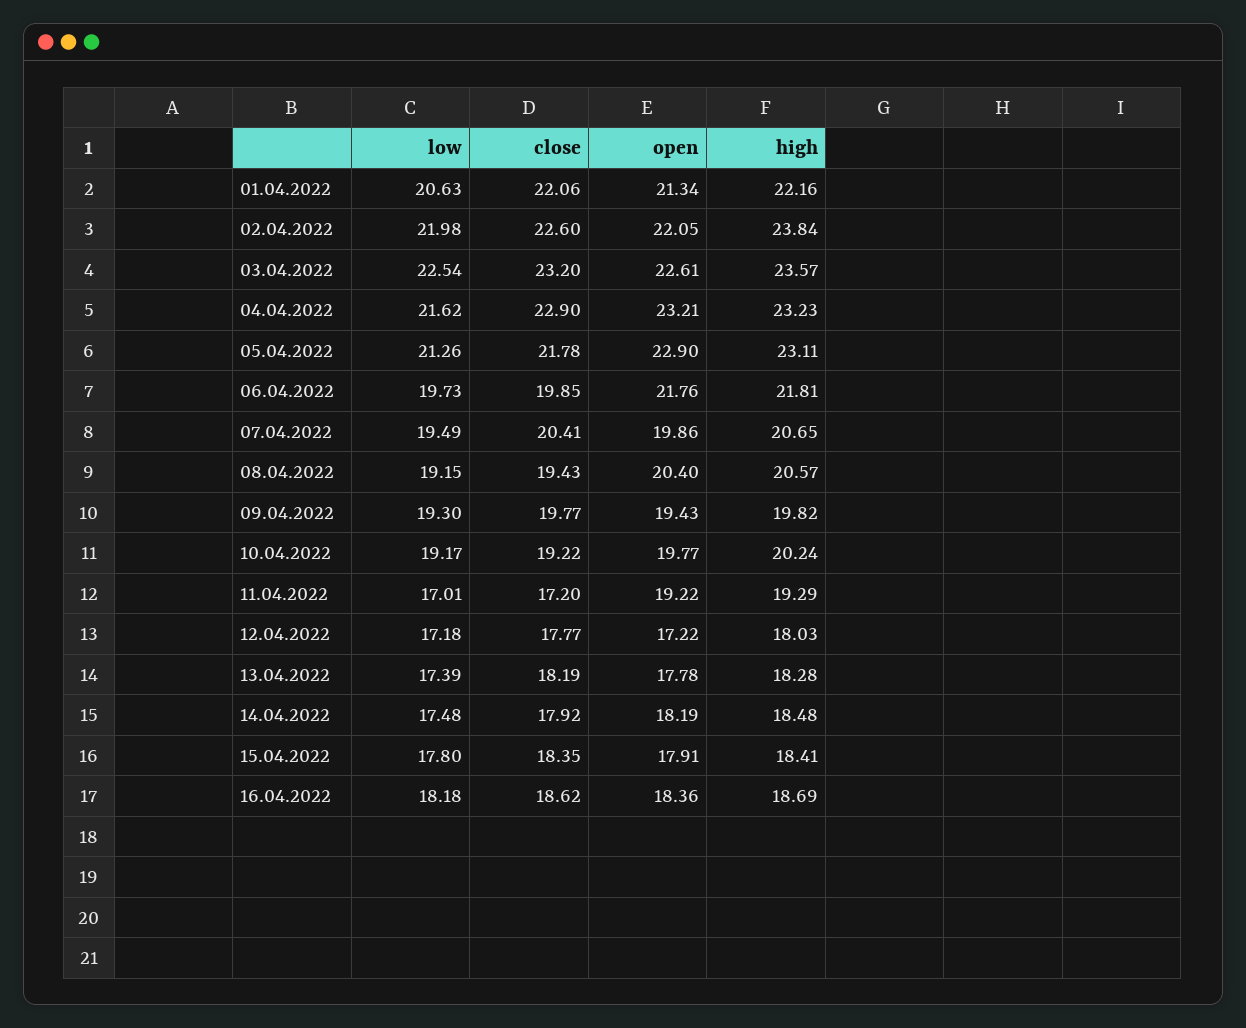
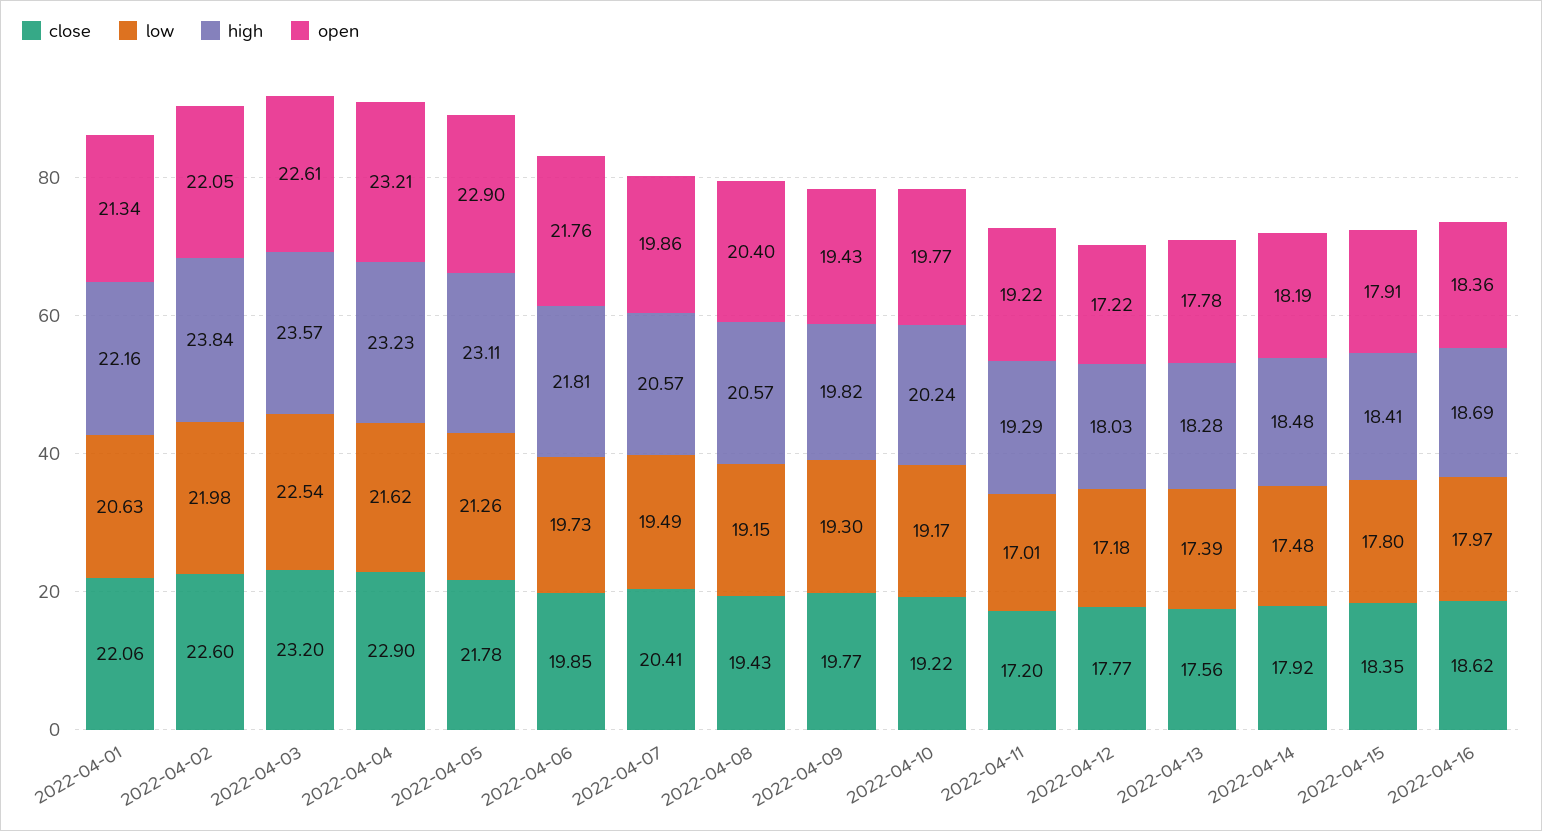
  {
    "low": {
      "01.04.2022": 20.63,
      "02.04.2022": 21.98,
      "03.04.2022": 22.54,
      "04.04.2022": 21.62,
      "05.04.2022": 21.26,
      "06.04.2022": 19.73,
      "07.04.2022": 19.49,
      "08.04.2022": 19.15,
      "09.04.2022": 19.3,
      "10.04.2022": 19.17,
      "11.04.2022": 17.01,
      "12.04.2022": 17.18,
      "13.04.2022": 17.39,
      "14.04.2022": 17.48,
      "15.04.2022": 17.8,
-     "16.04.2022": 18.18
+     "16.04.2022": 17.97
    },
    "close": {
      "01.04.2022": 22.06,
      "02.04.2022": 22.6,
      "03.04.2022": 23.2,
      "04.04.2022": 22.9,
      "05.04.2022": 21.78,
      "06.04.2022": 19.85,
      "07.04.2022": 20.41,
      "08.04.2022": 19.43,
      "09.04.2022": 19.77,
      "10.04.2022": 19.22,
      "11.04.2022": 17.2,
      "12.04.2022": 17.77,
-     "13.04.2022": 18.19,
+     "13.04.2022": 17.56,
      "14.04.2022": 17.92,
      "15.04.2022": 18.35,
      "16.04.2022": 18.62
    },
    "open": {
      "01.04.2022": 21.34,
      "02.04.2022": 22.05,
      "03.04.2022": 22.61,
      "04.04.2022": 23.21,
      "05.04.2022": 22.9,
      "06.04.2022": 21.76,
      "07.04.2022": 19.86,
      "08.04.2022": 20.4,
      "09.04.2022": 19.43,
      "10.04.2022": 19.77,
      "11.04.2022": 19.22,
      "12.04.2022": 17.22,
      "13.04.2022": 17.78,
      "14.04.2022": 18.19,
      "15.04.2022": 17.91,
      "16.04.2022": 18.36
    },
    "high": {
      "01.04.2022": 22.16,
      "02.04.2022": 23.84,
      "03.04.2022": 23.57,
      "04.04.2022": 23.23,
      "05.04.2022": 23.11,
      "06.04.2022": 21.81,
-     "07.04.2022": 20.65,
+     "07.04.2022": 20.57,
      "08.04.2022": 20.57,
      "09.04.2022": 19.82,
      "10.04.2022": 20.24,
      "11.04.2022": 19.29,
      "12.04.2022": 18.03,
      "13.04.2022": 18.28,
      "14.04.2022": 18.48,
      "15.04.2022": 18.41,
      "16.04.2022": 18.69
    }
  }

